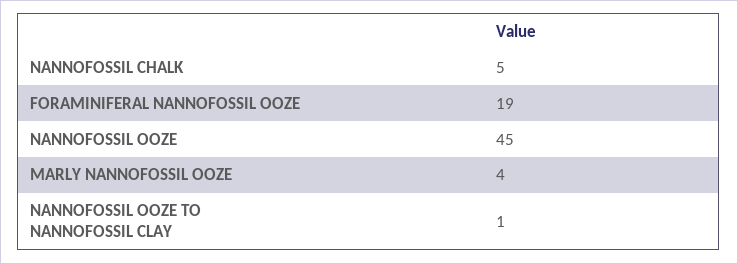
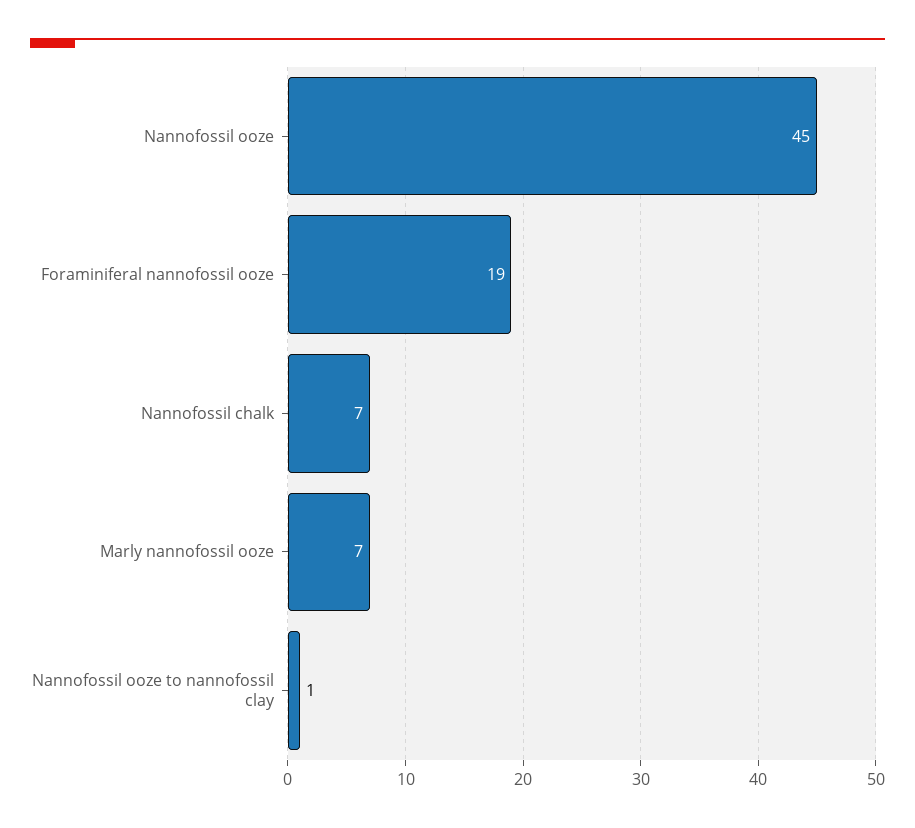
  {
-   "NANNOFOSSIL CHALK": 5,
+   "NANNOFOSSIL CHALK": 7,
    "FORAMINIFERAL NANNOFOSSIL OOZE": 19,
    "NANNOFOSSIL OOZE": 45,
-   "MARLY NANNOFOSSIL OOZE": 4,
+   "MARLY NANNOFOSSIL OOZE": 7,
    "NANNOFOSSIL OOZE TO NANNOFOSSIL CLAY": 1
  }

